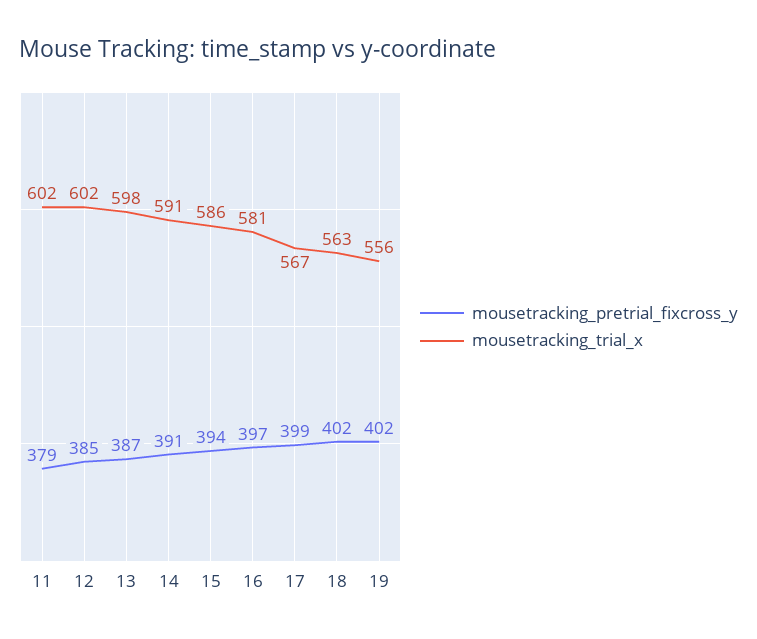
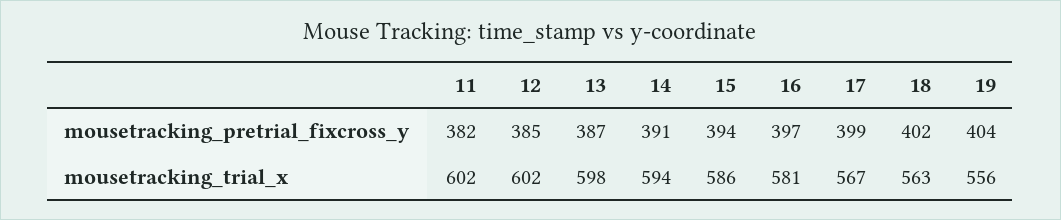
  {
    "mousetracking_pretrial_fixcross_y": {
-     "11": 379,
+     "11": 382,
      "12": 385,
      "13": 387,
      "14": 391,
      "15": 394,
      "16": 397,
      "17": 399,
      "18": 402,
-     "19": 402
+     "19": 404
    },
    "mousetracking_trial_x": {
      "11": 602,
      "12": 602,
      "13": 598,
-     "14": 591,
+     "14": 594,
      "15": 586,
      "16": 581,
      "17": 567,
      "18": 563,
      "19": 556
    }
  }

